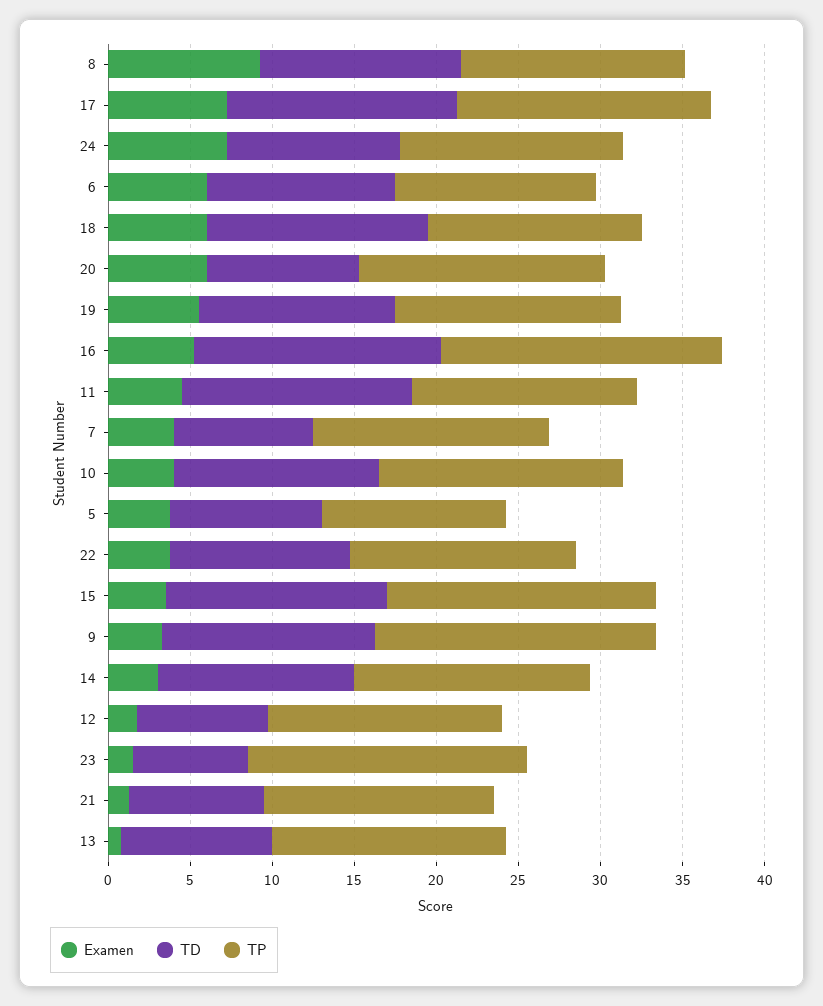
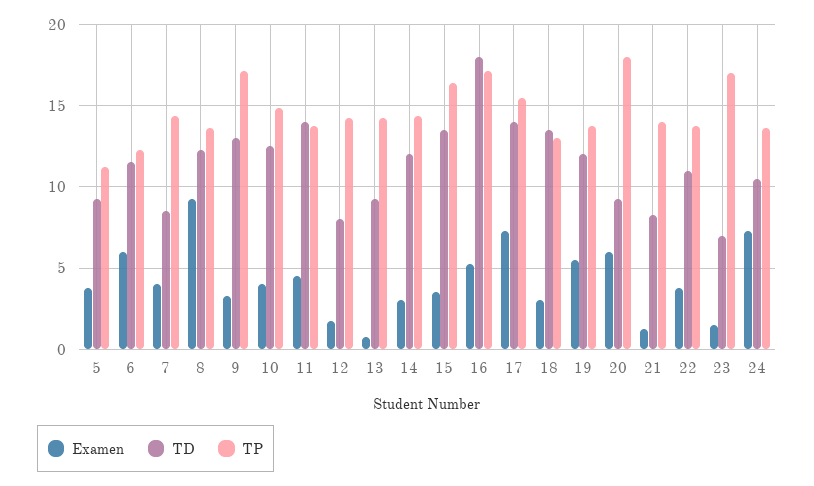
  {
    "Examen": {
      "8": 9.5,
      "17": 7.5,
      "24": 7.5,
      "6": 6,
-     "18": 6,
+     "18": 3,
      "20": 6,
      "19": 5.5,
      "16": 5.5,
      "11": 4.5,
      "7": 4,
      "10": 4,
      "5": 4,
      "22": 4,
      "15": 3.5,
      "9": 3.5,
      "14": 3,
      "12": 2,
      "23": 1.5,
      "21": 1.5,
      "13": 1
    },
    "TD": {
      "8": 12.5,
      "17": 14,
      "24": 10.5,
      "6": 11.5,
      "18": 13.5,
      "20": 9.5,
      "19": 12,
-     "16": 15,
+     "16": 18,
      "11": 14,
      "7": 8.5,
      "10": 12.5,
      "5": 9.5,
      "22": 11,
      "15": 13.5,
      "9": 13,
      "14": 12,
      "12": 8,
      "23": 7,
      "21": 8.5,
      "13": 9.5
    },
    "TP": {
      "8": 13.5,
      "17": 15.5,
      "24": 13.5,
      "6": 12.5,
      "18": 13,
-     "20": 15,
+     "20": 18,
      "19": 14,
      "16": 17,
      "11": 14,
      "7": 14.5,
      "10": 15,
      "5": 11.5,
      "22": 14,
      "15": 16.5,
      "9": 17,
      "14": 14.5,
      "12": 14.5,
      "23": 17,
      "21": 14,
      "13": 14.5
    }
  }

